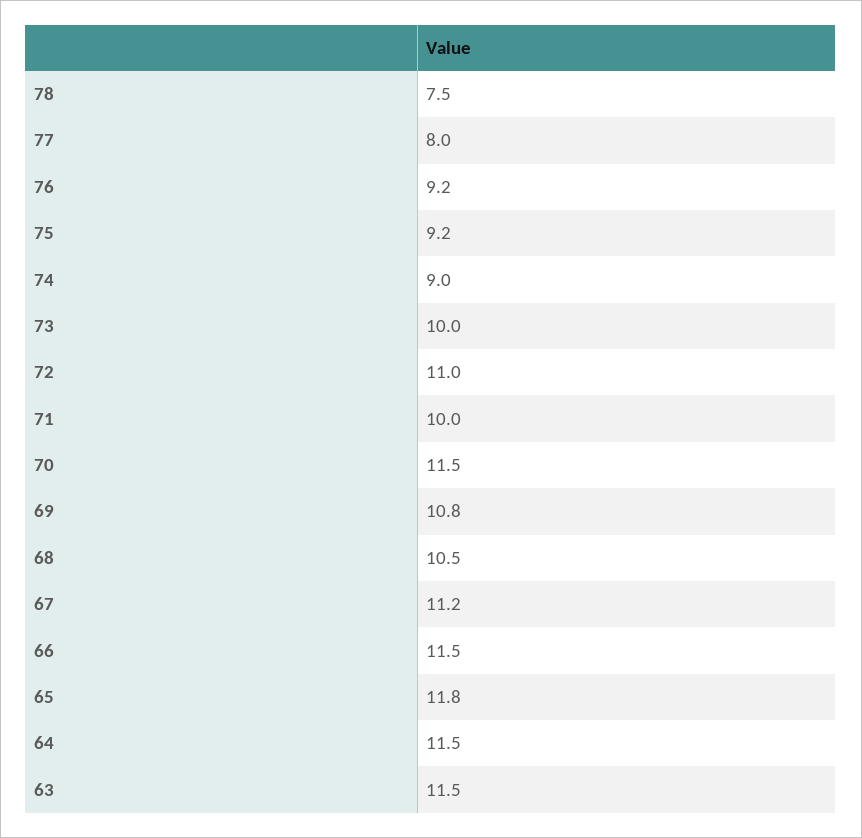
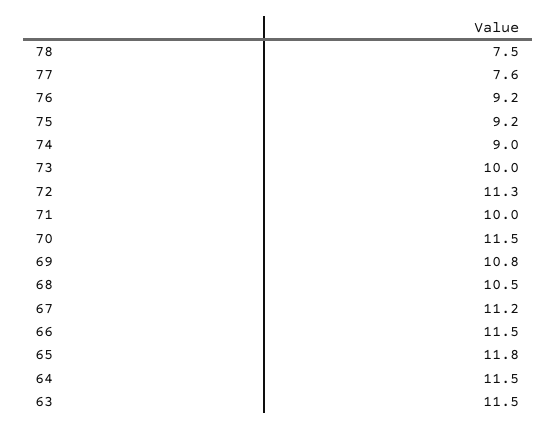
  {
    "78": 7.5,
-   "77": 8,
+   "77": 7.6,
    "76": 9.2,
    "75": 9.2,
    "74": 9,
    "73": 10,
-   "72": 11,
+   "72": 11.3,
    "71": 10,
    "70": 11.5,
    "69": 10.8,
    "68": 10.5,
    "67": 11.2,
    "66": 11.5,
    "65": 11.8,
    "64": 11.5,
    "63": 11.5
  }

